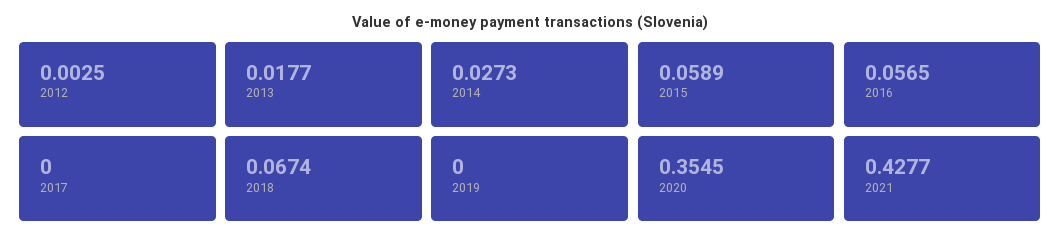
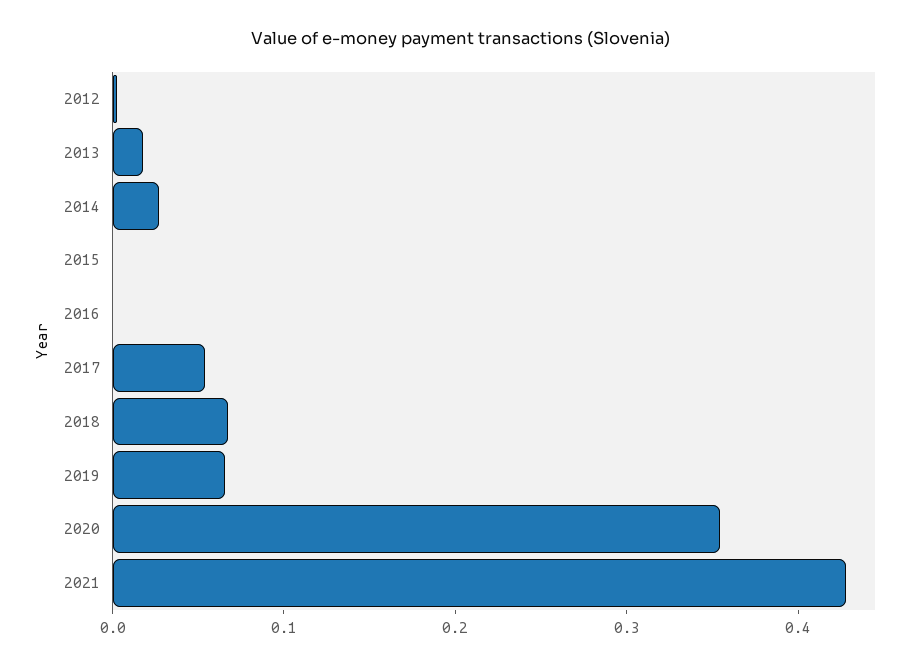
  {
    "2012": 0.0025,
    "2013": 0.0177,
    "2014": 0.0273,
-   "2015": 0.0589,
+   "2015": 0,
-   "2016": 0.0565,
+   "2016": 0,
-   "2017": 0,
+   "2017": 0.06,
    "2018": 0.0674,
-   "2019": 0,
+   "2019": 0.06,
    "2020": 0.3545,
    "2021": 0.4277
  }

